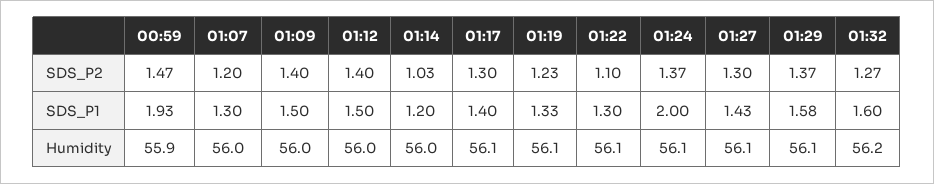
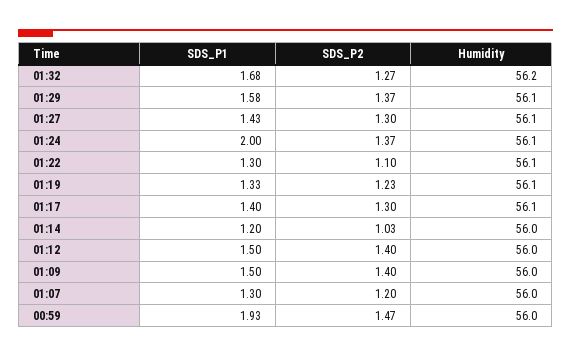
  {
    "00:59": {
      "SDS_P2": 1.47,
      "SDS_P1": 1.93,
-     "Humidity": 55.9
+     "Humidity": 56
    },
    "01:07": {
      "SDS_P2": 1.2,
      "SDS_P1": 1.3,
      "Humidity": 56
    },
    "01:09": {
      "SDS_P2": 1.4,
      "SDS_P1": 1.5,
      "Humidity": 56
    },
    "01:12": {
      "SDS_P2": 1.4,
      "SDS_P1": 1.5,
      "Humidity": 56
    },
    "01:14": {
      "SDS_P2": 1.03,
      "SDS_P1": 1.2,
      "Humidity": 56
    },
    "01:17": {
      "SDS_P2": 1.3,
      "SDS_P1": 1.4,
      "Humidity": 56.1
    },
    "01:19": {
      "SDS_P2": 1.23,
      "SDS_P1": 1.33,
      "Humidity": 56.1
    },
    "01:22": {
      "SDS_P2": 1.1,
      "SDS_P1": 1.3,
      "Humidity": 56.1
    },
    "01:24": {
      "SDS_P2": 1.37,
      "SDS_P1": 2,
      "Humidity": 56.1
    },
    "01:27": {
      "SDS_P2": 1.3,
      "SDS_P1": 1.43,
      "Humidity": 56.1
    },
    "01:29": {
      "SDS_P2": 1.37,
      "SDS_P1": 1.58,
      "Humidity": 56.1
    },
    "01:32": {
      "SDS_P2": 1.27,
-     "SDS_P1": 1.6,
+     "SDS_P1": 1.68,
      "Humidity": 56.2
    }
  }

